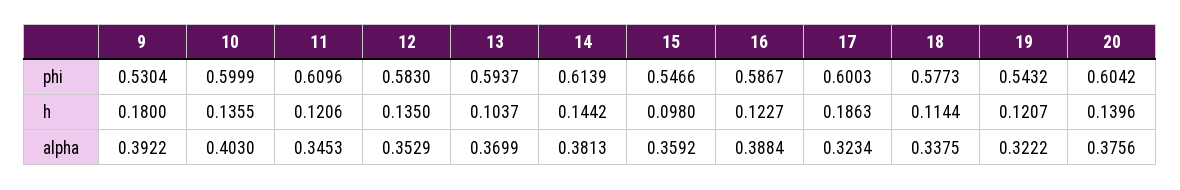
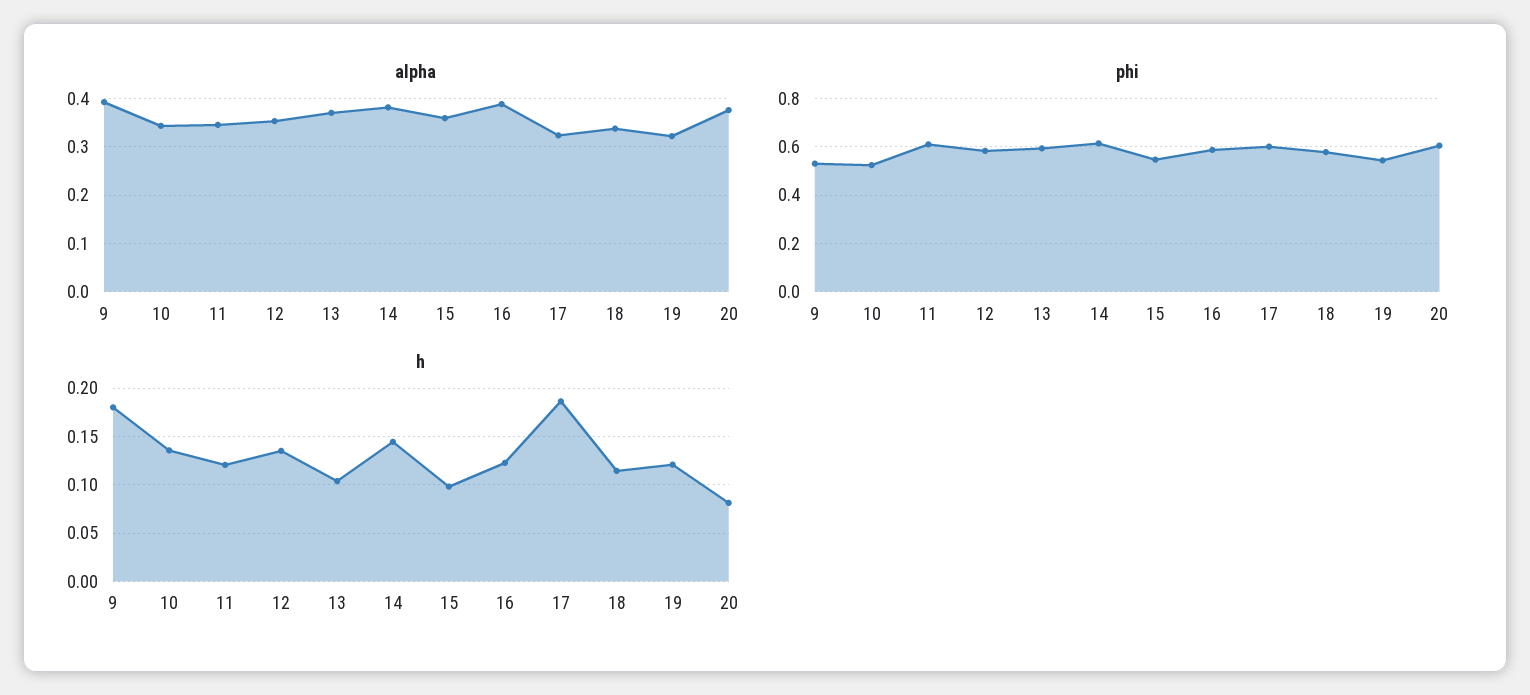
  {
    "phi": {
      "9": 0.5304,
-     "10": 0.5999,
+     "10": 0.525,
      "11": 0.6096,
      "12": 0.583,
      "13": 0.5937,
      "14": 0.6139,
      "15": 0.5466,
      "16": 0.5867,
      "17": 0.6003,
      "18": 0.5773,
      "19": 0.5432,
      "20": 0.6042
    },
    "h": {
      "9": 0.18,
      "10": 0.1355,
      "11": 0.1206,
      "12": 0.135,
      "13": 0.1037,
      "14": 0.1442,
      "15": 0.098,
      "16": 0.1227,
      "17": 0.1863,
      "18": 0.1144,
      "19": 0.1207,
-     "20": 0.1396
+     "20": 0.08
    },
    "alpha": {
      "9": 0.3922,
-     "10": 0.403,
+     "10": 0.34,
      "11": 0.3453,
      "12": 0.3529,
      "13": 0.3699,
      "14": 0.3813,
      "15": 0.3592,
      "16": 0.3884,
      "17": 0.3234,
      "18": 0.3375,
      "19": 0.3222,
      "20": 0.3756
    }
  }

